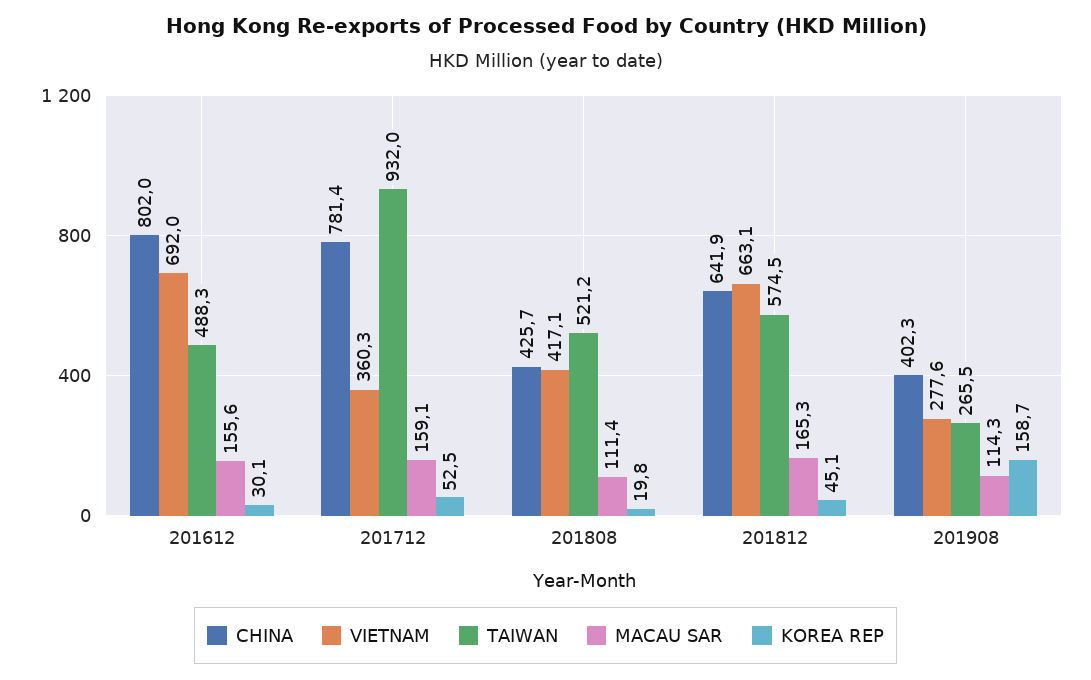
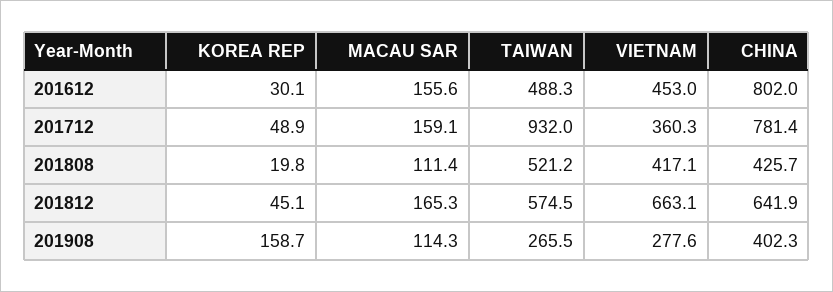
  {
    "CHINA": {
      "201612": 802,
      "201712": 781.4,
      "201808": 425.7,
      "201812": 641.9,
      "201908": 402.3
    },
    "VIETNAM": {
-     "201612": 692,
+     "201612": 453,
      "201712": 360.3,
      "201808": 417.1,
      "201812": 663.1,
      "201908": 277.6
    },
    "TAIWAN": {
      "201612": 488.3,
      "201712": 932,
      "201808": 521.2,
      "201812": 574.5,
      "201908": 265.5
    },
    "MACAU SAR": {
      "201612": 155.6,
      "201712": 159.1,
      "201808": 111.4,
      "201812": 165.3,
      "201908": 114.3
    },
    "KOREA REP": {
      "201612": 30.1,
-     "201712": 52.5,
+     "201712": 48.9,
      "201808": 19.8,
      "201812": 45.1,
      "201908": 158.7
    }
  }

